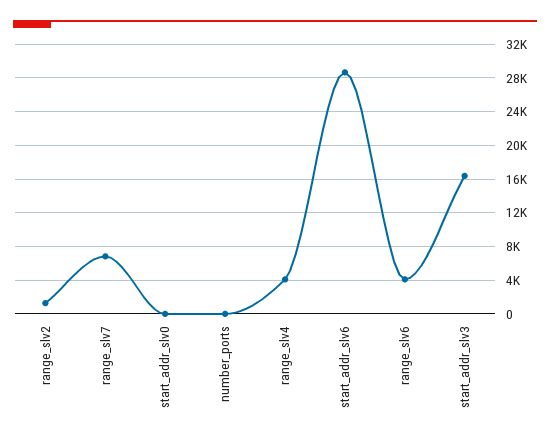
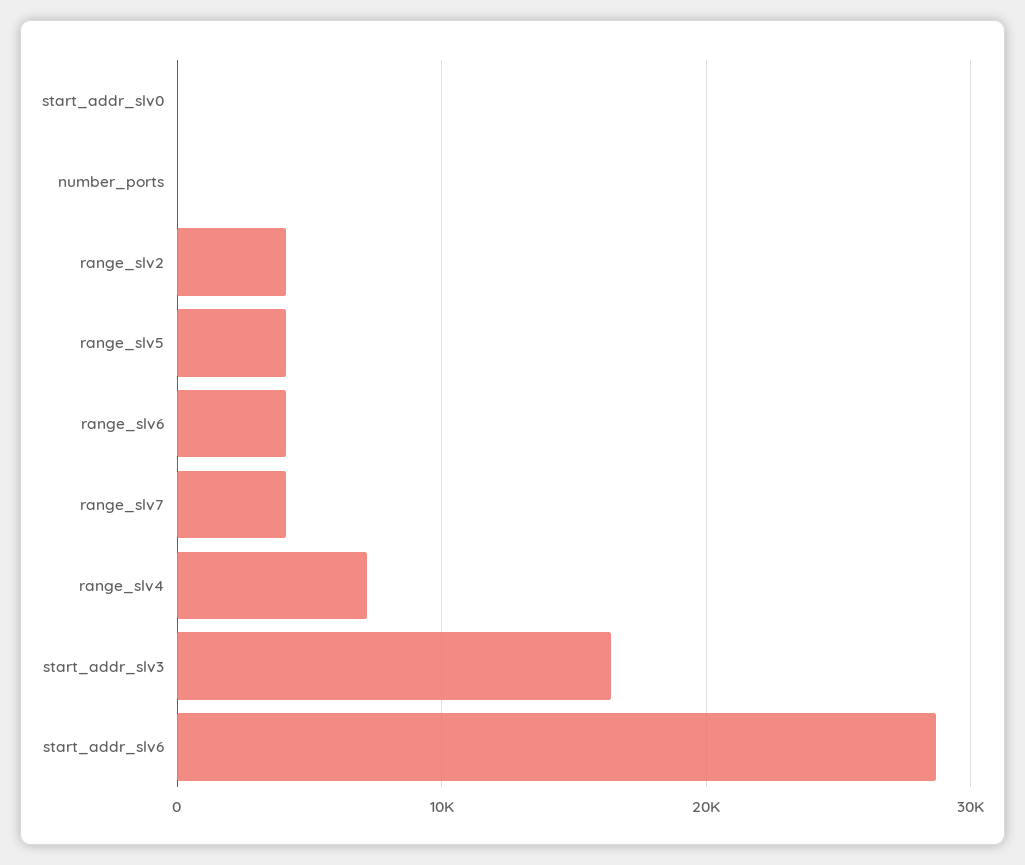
  {
-   "range_slv2": 1000,
+   "range_slv2": 4000,
-   "range_slv7": 7000,
+   "range_slv7": 4000,
    "start_addr_slv0": 0,
    "number_ports": 0,
-   "range_slv4": 4000,
+   "range_slv4": 7000,
    "start_addr_slv6": 29000,
    "range_slv6": 4000,
-   "start_addr_slv3": 16000
+   "start_addr_slv3": 16000,
+   "range_slv5": 4000
  }

